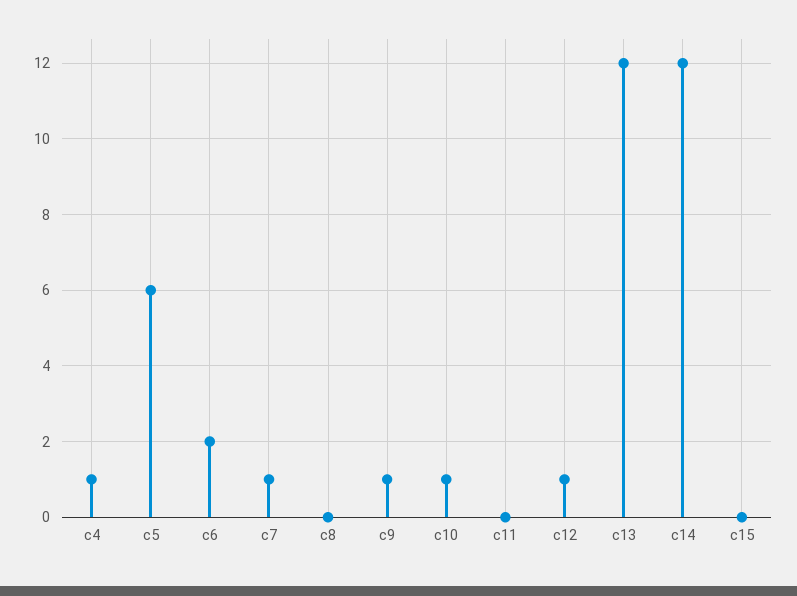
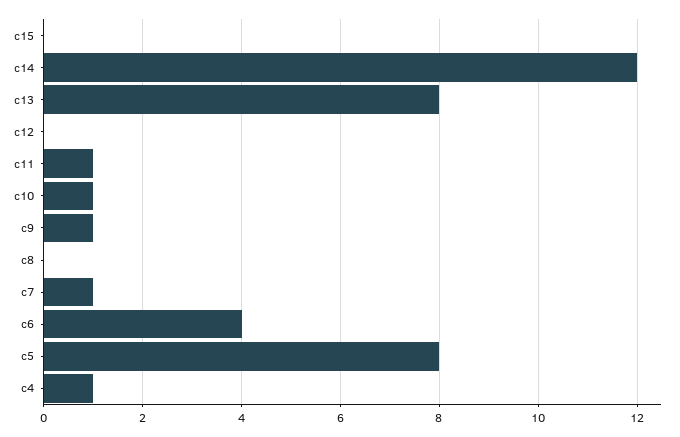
  {
    "c4": 1,
-   "c5": 6,
+   "c5": 8,
-   "c6": 2,
+   "c6": 4,
    "c7": 1,
    "c8": 0,
    "c9": 1,
    "c10": 1,
-   "c11": 0,
+   "c11": 1,
-   "c12": 1,
+   "c12": 0,
-   "c13": 12,
+   "c13": 8,
    "c14": 12,
    "c15": 0
  }

